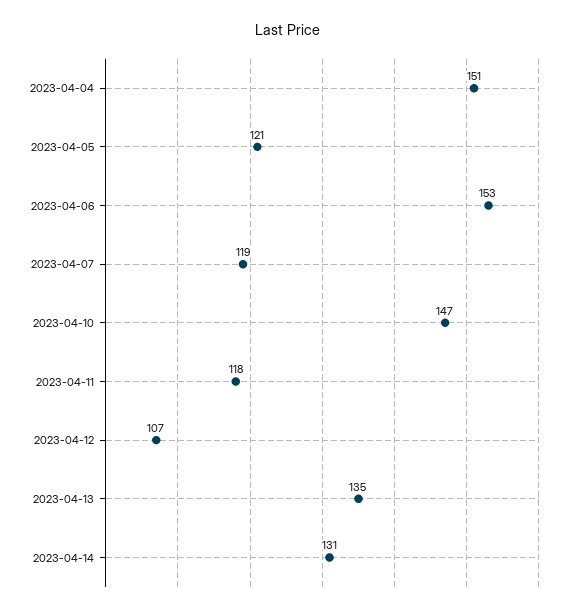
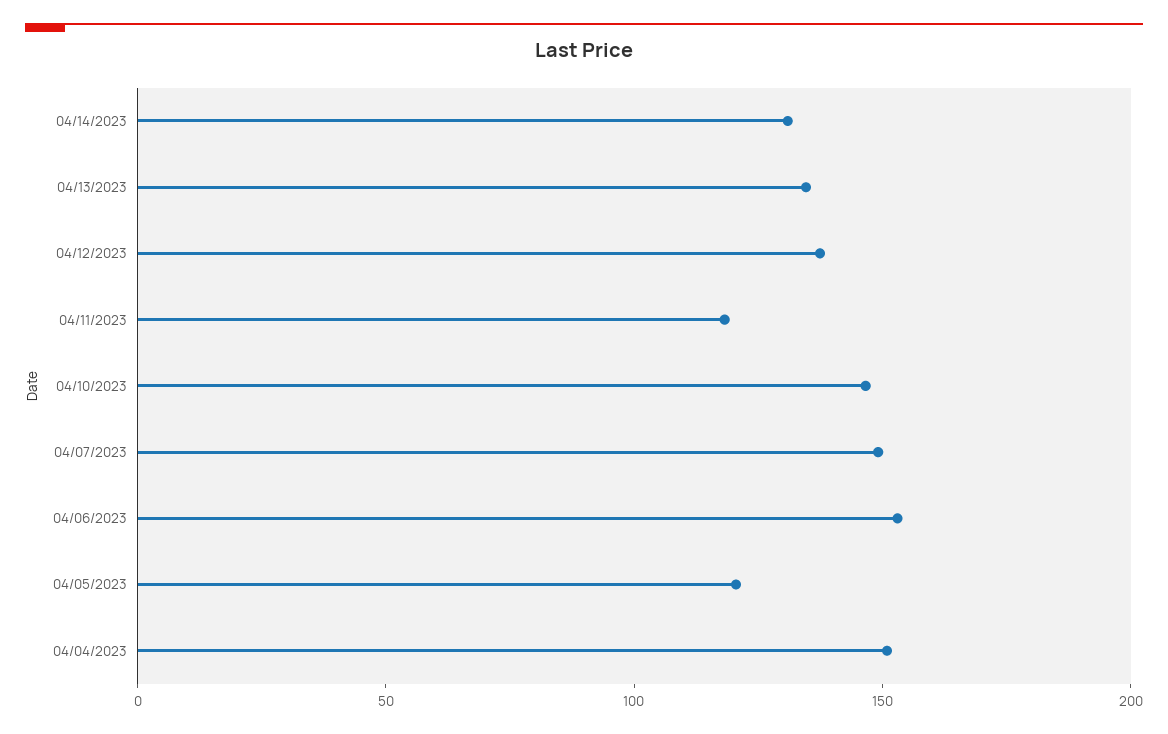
  {
    "2023-04-04": 151,
    "2023-04-05": 121,
    "2023-04-06": 153,
-   "2023-04-07": 119,
+   "2023-04-07": 150,
    "2023-04-10": 147,
    "2023-04-11": 118,
-   "2023-04-12": 107,
+   "2023-04-12": 140,
    "2023-04-13": 135,
    "2023-04-14": 131
  }

